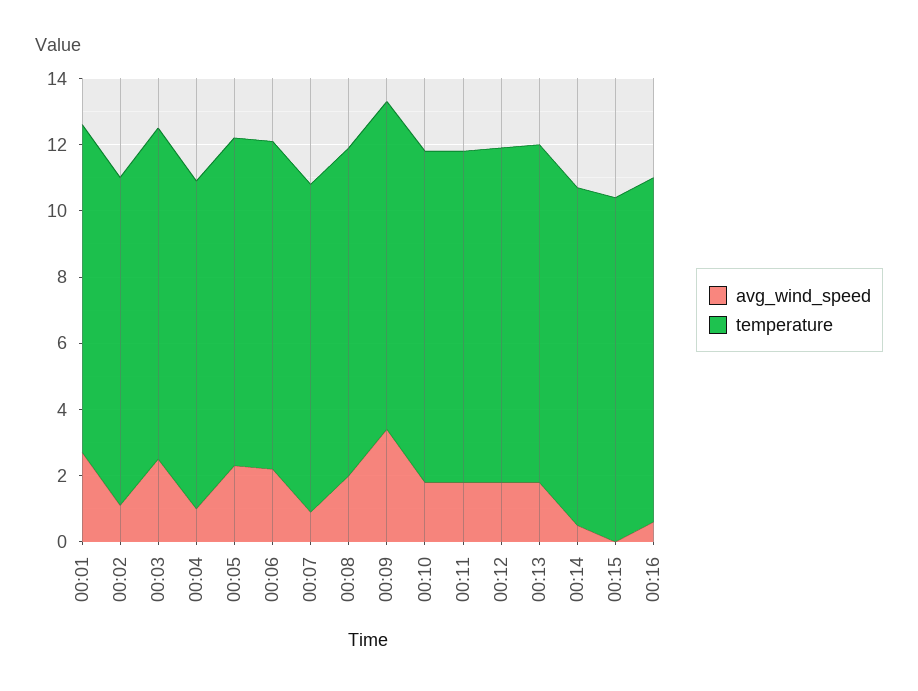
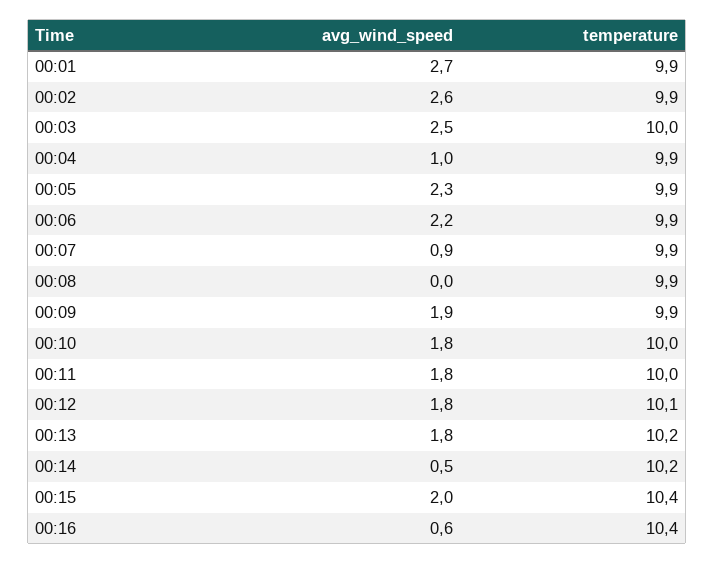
  {
    "avg_wind_speed": {
      "00:01": 2.7,
-     "00:02": 1,
+     "00:02": 2.6,
      "00:03": 2.5,
      "00:04": 1,
      "00:05": 2.3,
      "00:06": 2.2,
      "00:07": 0.9,
-     "00:08": 2,
+     "00:08": 0,
-     "00:09": 3.5,
+     "00:09": 1.9,
      "00:10": 1.8,
      "00:11": 1.8,
      "00:12": 1.8,
      "00:13": 1.8,
      "00:14": 0.5,
-     "00:15": 0,
+     "00:15": 2,
      "00:16": 0.6
    },
    "temperature": {
      "00:01": 9.9,
      "00:02": 9.9,
      "00:03": 10,
      "00:04": 9.9,
      "00:05": 9.9,
      "00:06": 9.9,
      "00:07": 9.9,
      "00:08": 9.9,
      "00:09": 9.9,
      "00:10": 10,
      "00:11": 10,
      "00:12": 10.1,
      "00:13": 10.2,
      "00:14": 10.2,
      "00:15": 10.4,
      "00:16": 10.4
    }
  }

